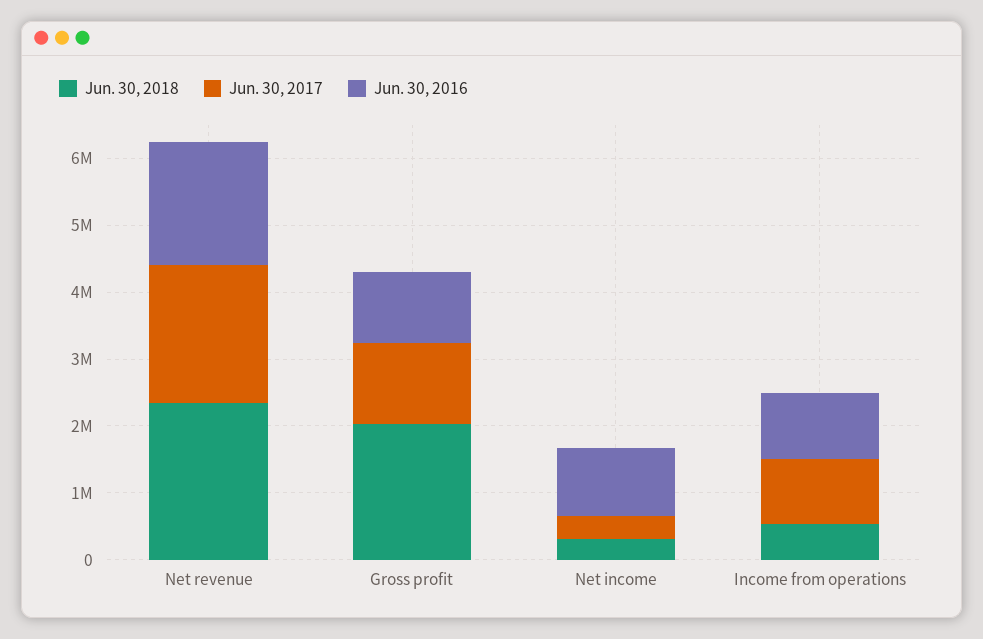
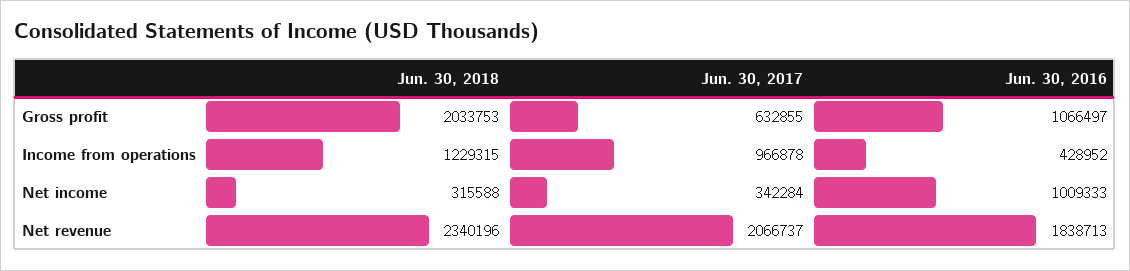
  {
    "Jun. 30, 2018": {
      "Net revenue": 2340196,
      "Gross profit": 2033753,
      "Net income": 315588,
-     "Income from operations": 600000
+     "Income from operations": 1229315
    },
    "Jun. 30, 2017": {
      "Net revenue": 2066737,
-     "Gross profit": 1200000,
+     "Gross profit": 632855,
      "Net income": 342284,
      "Income from operations": 966878
    },
    "Jun. 30, 2016": {
      "Net revenue": 1838713,
      "Gross profit": 1066497,
      "Net income": 1009333,
-     "Income from operations": 1000000
+     "Income from operations": 428952
    }
  }

